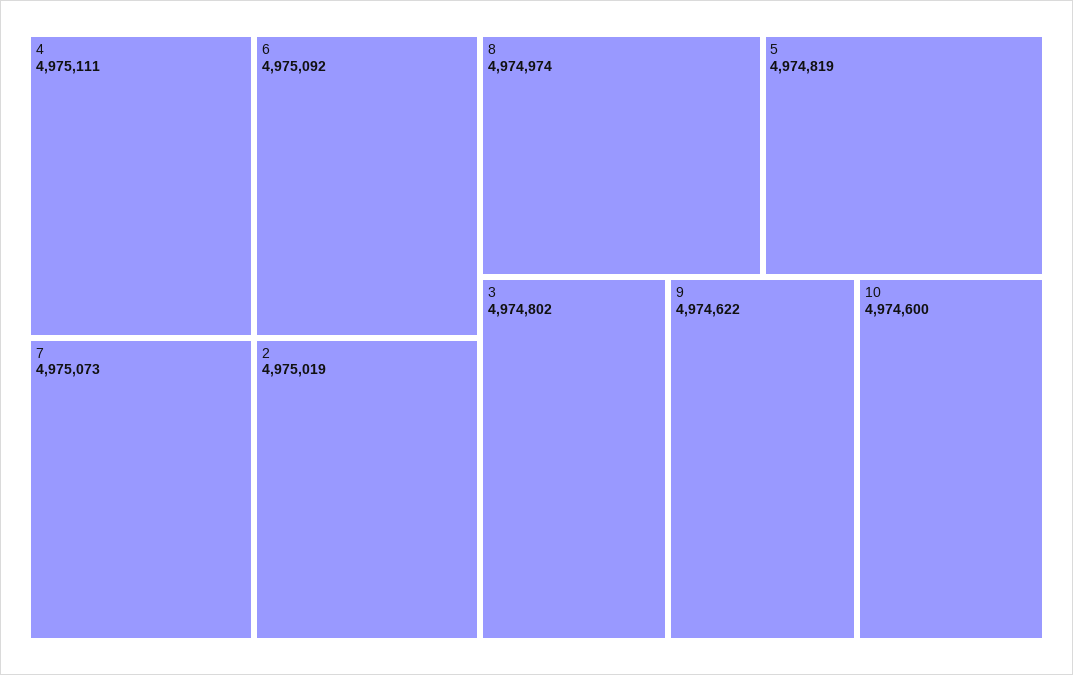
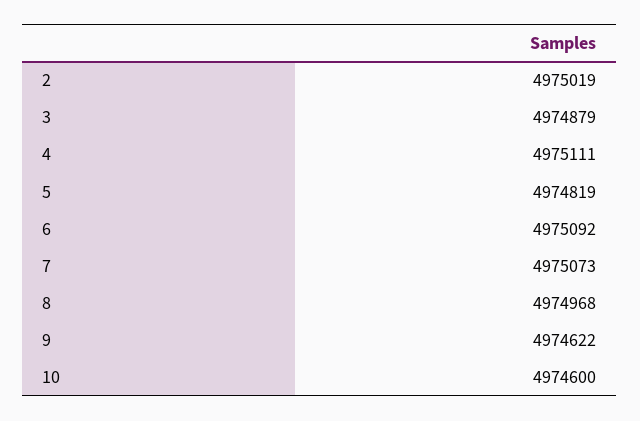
  {
    "4": 4975111,
    "6": 4975092,
    "7": 4975073,
    "2": 4975019,
-   "8": 4974974,
+   "8": 4974968,
    "5": 4974819,
-   "3": 4974802,
+   "3": 4974879,
    "9": 4974622,
    "10": 4974600
  }

